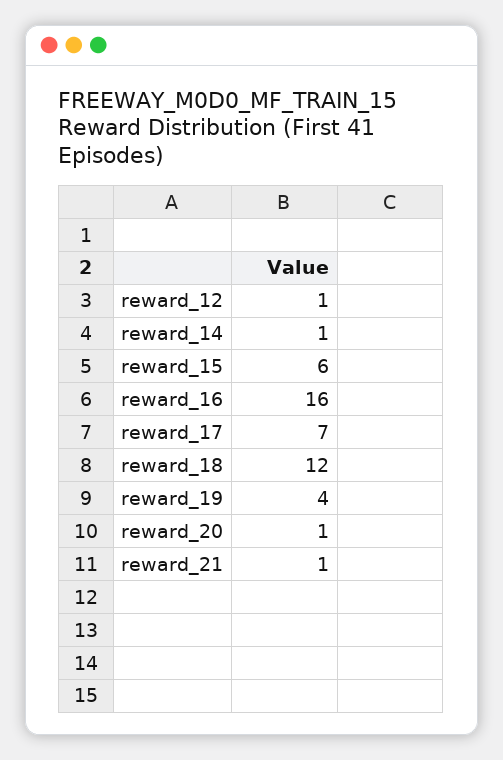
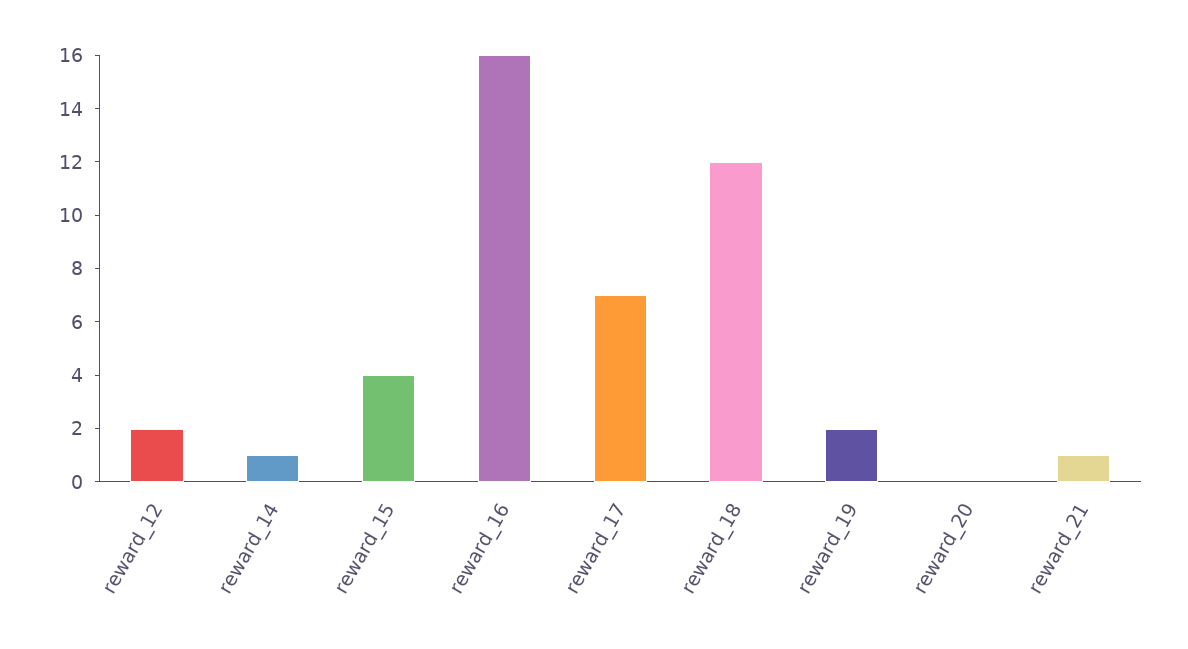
  {
-   "reward_12": 1,
+   "reward_12": 2,
    "reward_14": 1,
-   "reward_15": 6,
+   "reward_15": 4,
    "reward_16": 16,
    "reward_17": 7,
    "reward_18": 12,
-   "reward_19": 4,
+   "reward_19": 2,
-   "reward_20": 1,
+   "reward_20": 0,
    "reward_21": 1
  }

